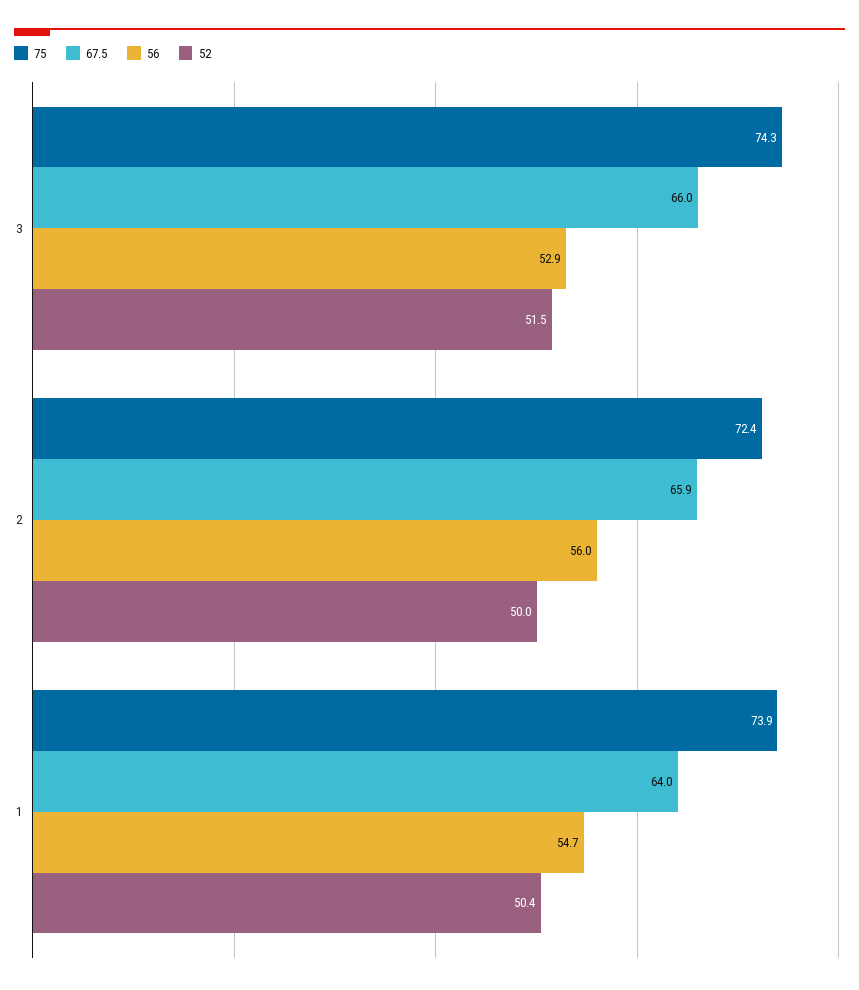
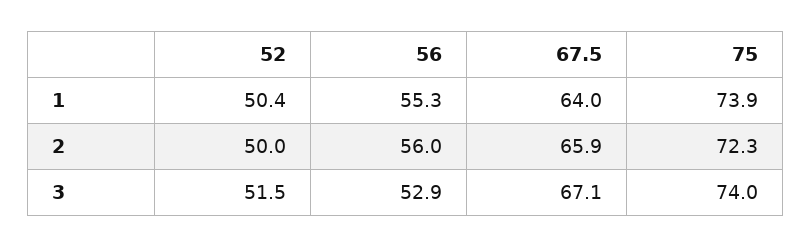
  {
    "75": {
-     "3": 74.3,
+     "3": 74,
-     "2": 72.4,
+     "2": 72.3,
      "1": 73.9
    },
    "67.5": {
-     "3": 66,
+     "3": 67.1,
      "2": 65.9,
      "1": 64
    },
    "56": {
      "3": 52.9,
      "2": 56,
-     "1": 54.7
+     "1": 55.3
    },
    "52": {
      "3": 51.5,
      "2": 50,
      "1": 50.4
    }
  }

